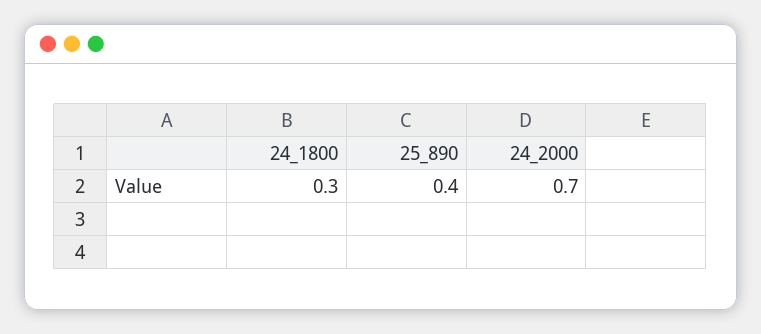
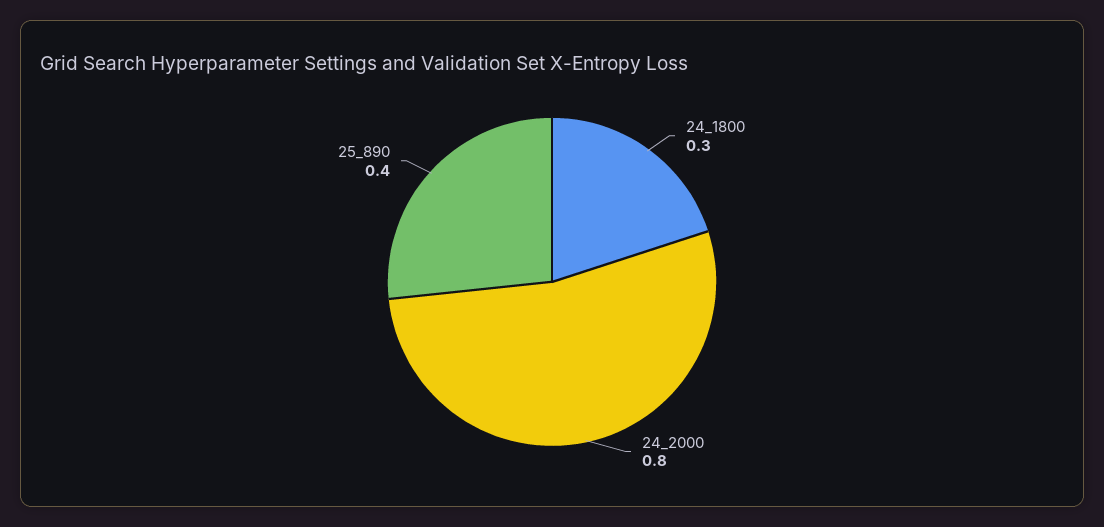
  {
    "24_1800": 0.3,
    "25_890": 0.4,
-   "24_2000": 0.7
+   "24_2000": 0.8
  }

